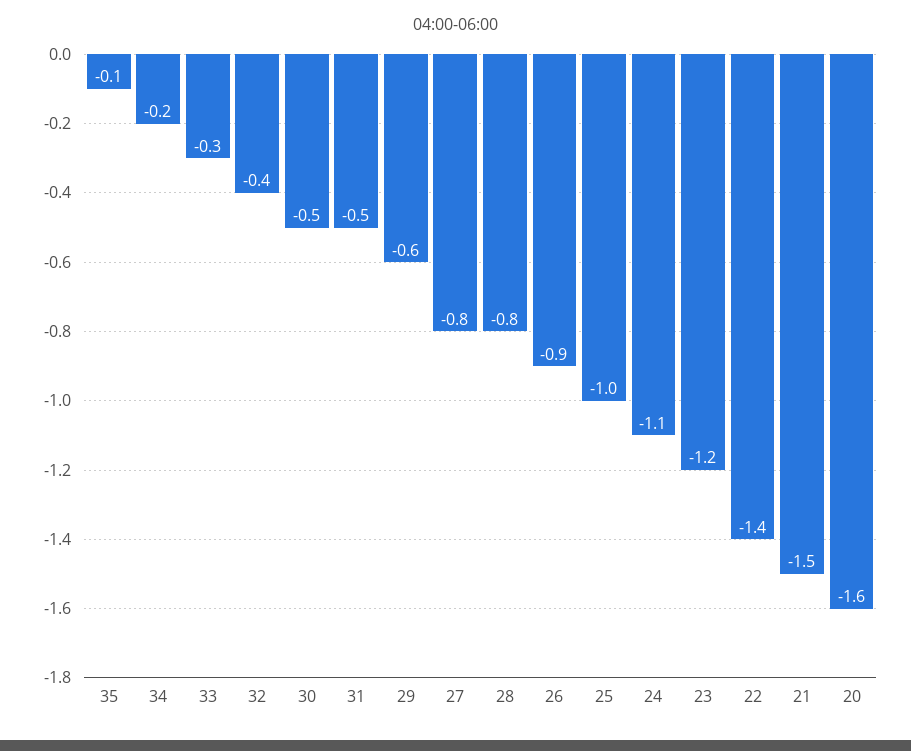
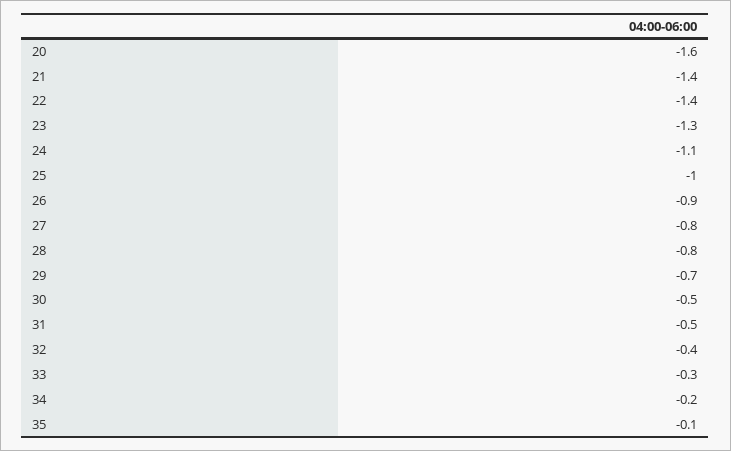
  {
    "35": -0.1,
    "34": -0.2,
    "33": -0.3,
    "32": -0.4,
    "30": -0.5,
    "31": -0.5,
-   "29": -0.6,
+   "29": -0.7,
    "27": -0.8,
    "28": -0.8,
    "26": -0.9,
    "25": -1,
    "24": -1.1,
-   "23": -1.2,
+   "23": -1.3,
    "22": -1.4,
-   "21": -1.5,
+   "21": -1.4,
    "20": -1.6
  }

